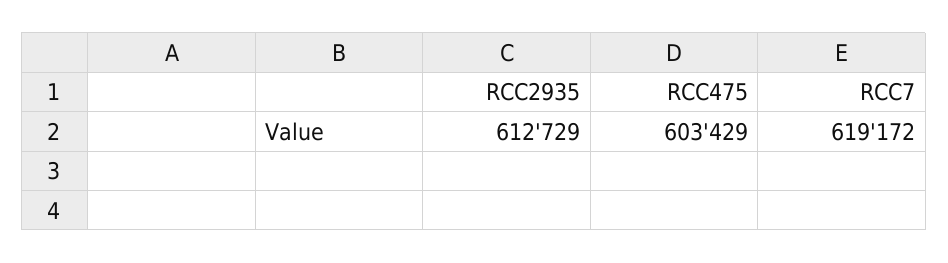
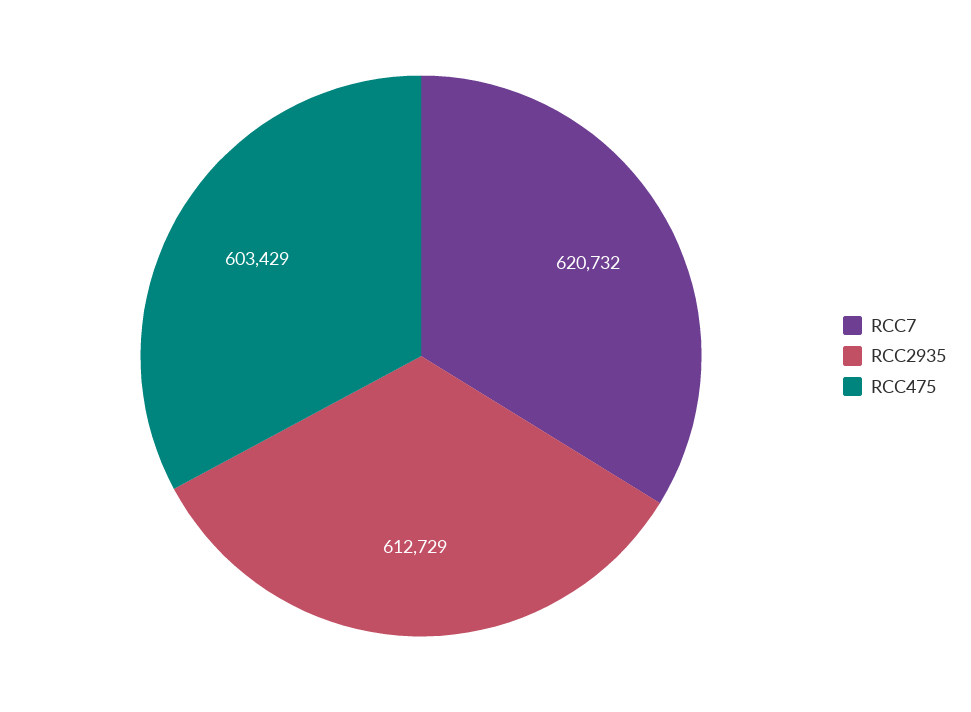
  {
    "RCC2935": 612729,
    "RCC475": 603429,
-   "RCC7": 619172
+   "RCC7": 620732
  }

